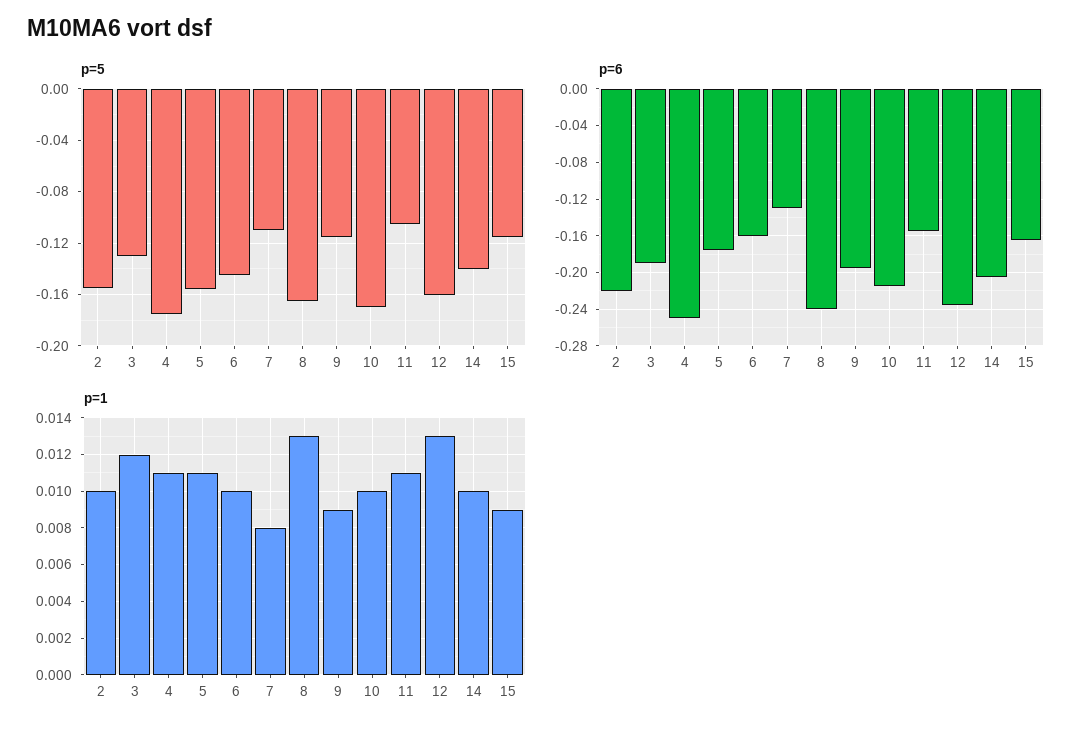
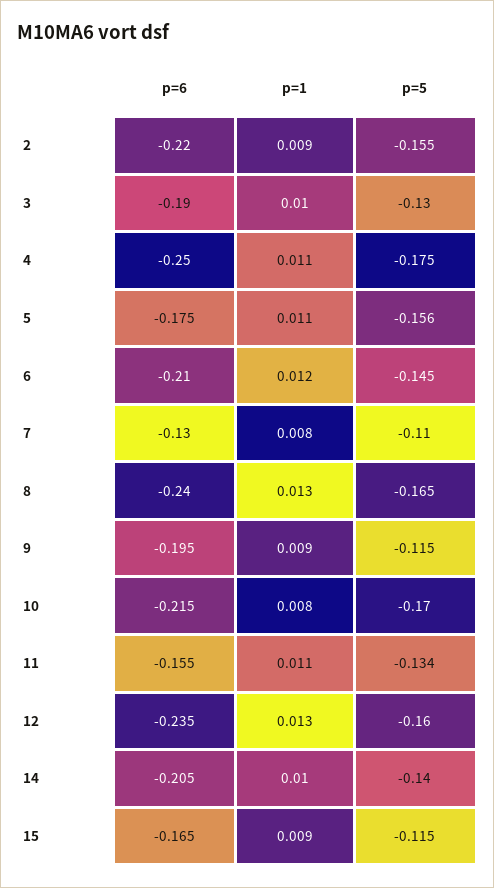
  {
    "p=5": {
      "2": -0.155,
      "3": -0.13,
      "4": -0.175,
      "5": -0.156,
      "6": -0.145,
      "7": -0.11,
      "8": -0.165,
      "9": -0.115,
      "10": -0.17,
-     "11": -0.105,
+     "11": -0.134,
      "12": -0.16,
      "14": -0.14,
      "15": -0.115
    },
    "p=6": {
      "2": -0.22,
      "3": -0.19,
      "4": -0.25,
      "5": -0.175,
-     "6": -0.16,
+     "6": -0.21,
      "7": -0.13,
      "8": -0.24,
      "9": -0.195,
      "10": -0.215,
      "11": -0.155,
      "12": -0.235,
      "14": -0.205,
      "15": -0.165
    },
    "p=1": {
-     "2": 0.01,
+     "2": 0.009,
-     "3": 0.012,
+     "3": 0.01,
      "4": 0.011,
      "5": 0.011,
-     "6": 0.01,
+     "6": 0.012,
      "7": 0.008,
      "8": 0.013,
      "9": 0.009,
-     "10": 0.01,
+     "10": 0.008,
      "11": 0.011,
      "12": 0.013,
      "14": 0.01,
      "15": 0.009
    }
  }

